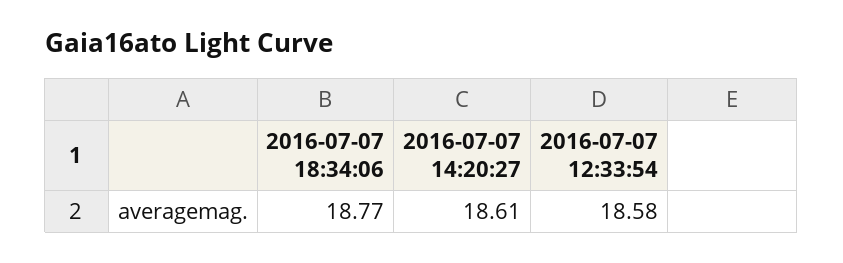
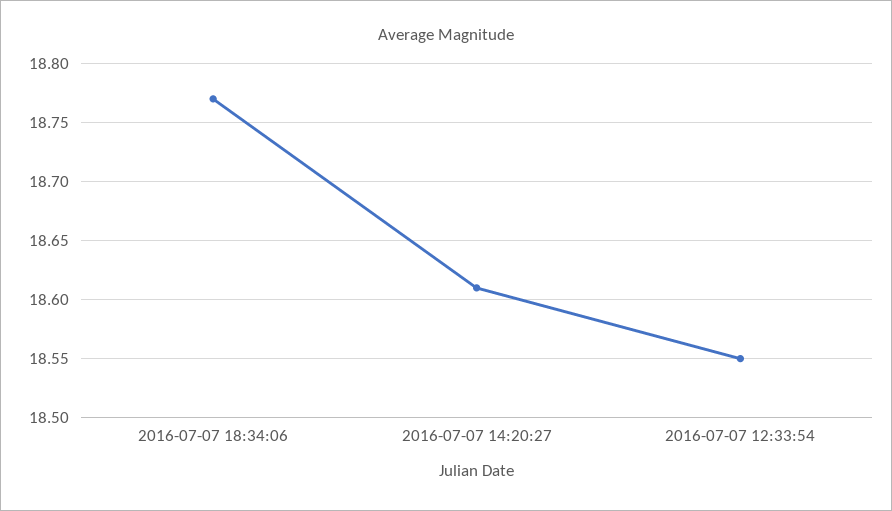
  {
    "2016-07-07 18:34:06": 18.77,
    "2016-07-07 14:20:27": 18.61,
-   "2016-07-07 12:33:54": 18.58
+   "2016-07-07 12:33:54": 18.55
  }

